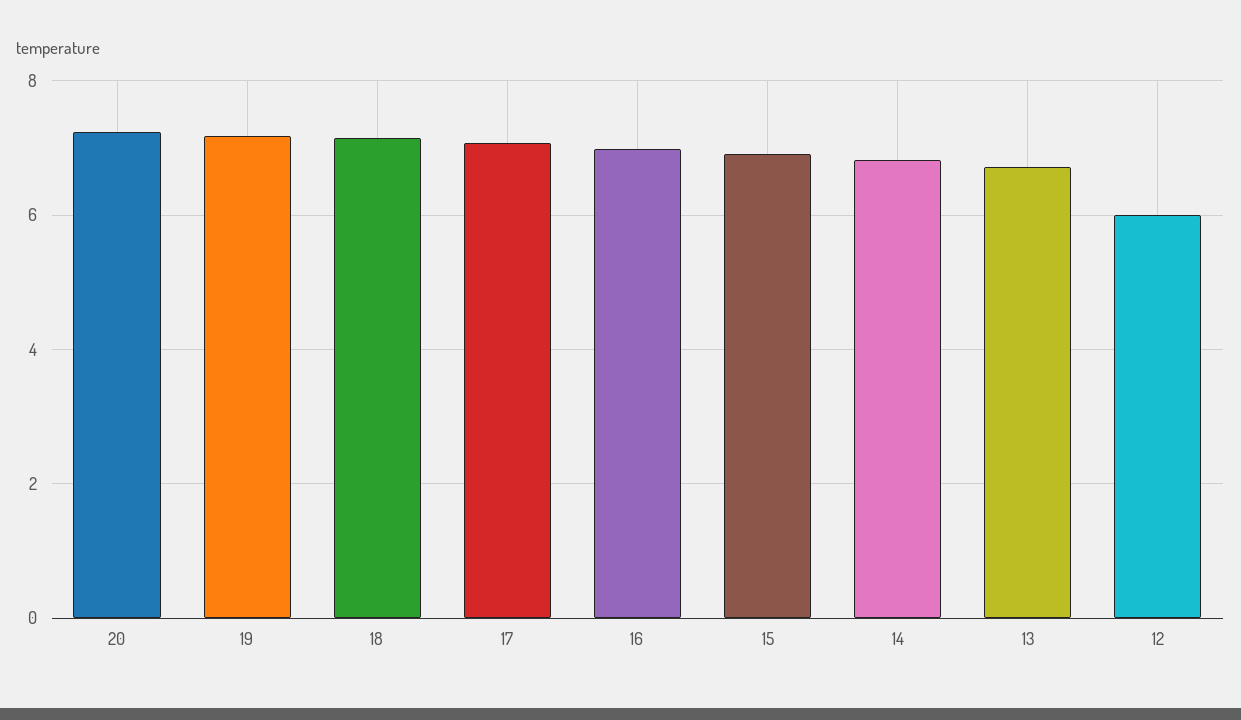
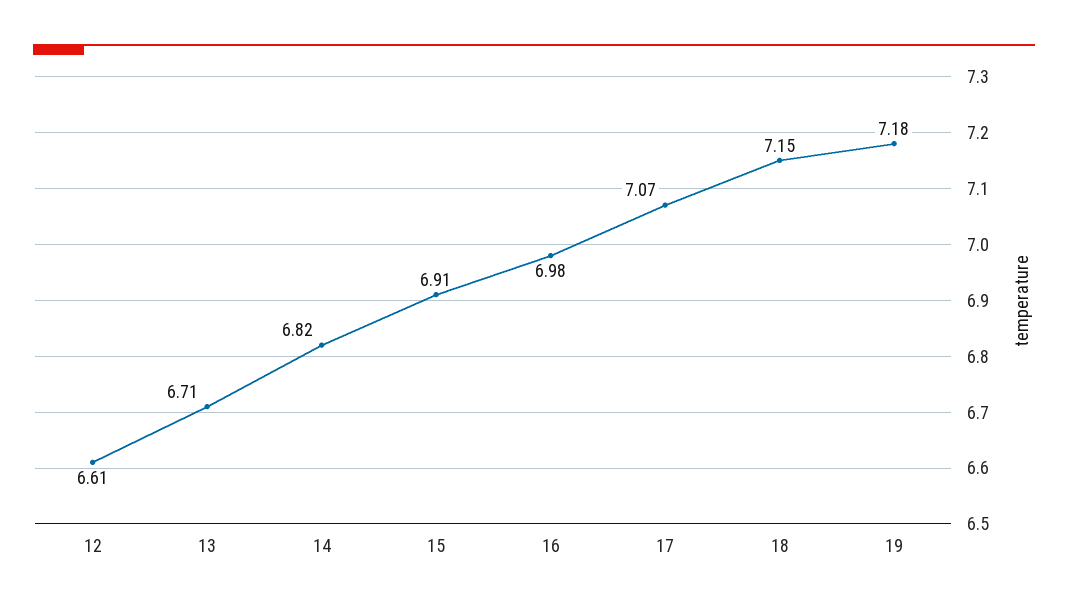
  {
-   "20": 7.2,
    "19": 7.18,
    "18": 7.15,
    "17": 7.07,
    "16": 6.98,
    "15": 6.91,
    "14": 6.82,
    "13": 6.71,
-   "12": 6
+   "12": 6.61
  }

